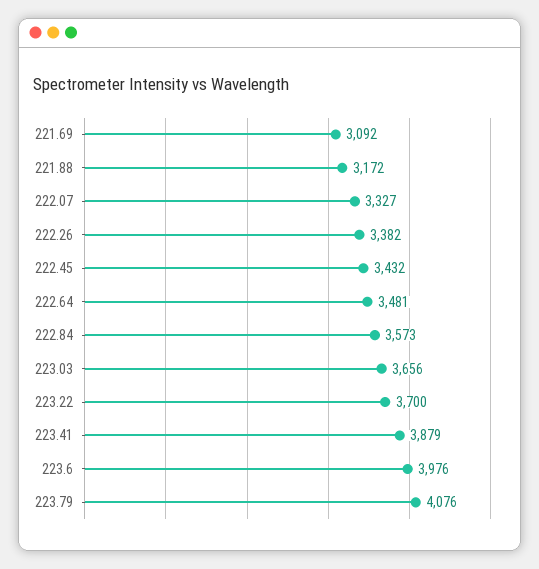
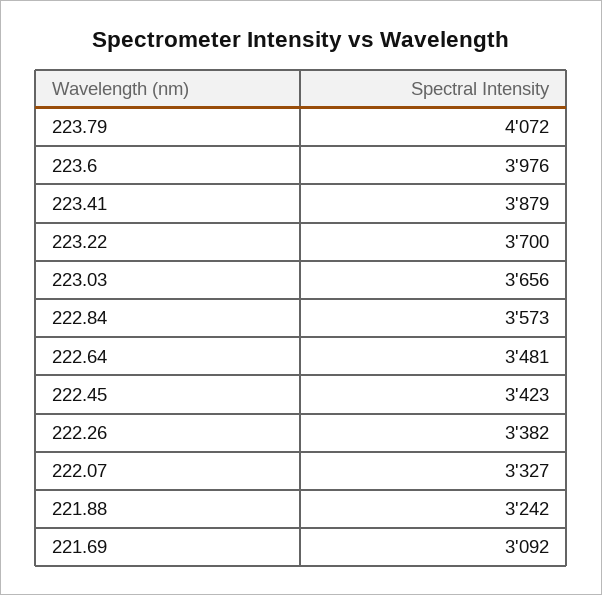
  {
    "221.69": 3092,
-   "221.88": 3172,
+   "221.88": 3242,
    "222.07": 3327,
    "222.26": 3382,
-   "222.45": 3432,
+   "222.45": 3423,
    "222.64": 3481,
    "222.84": 3573,
    "223.03": 3656,
    "223.22": 3700,
    "223.41": 3879,
    "223.6": 3976,
-   "223.79": 4076
+   "223.79": 4072
  }

